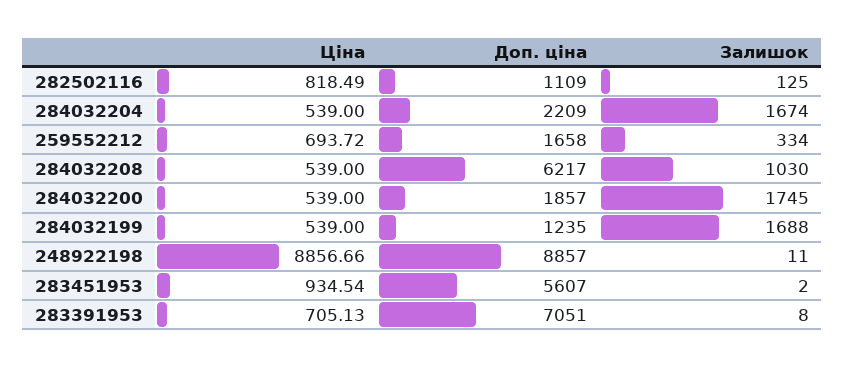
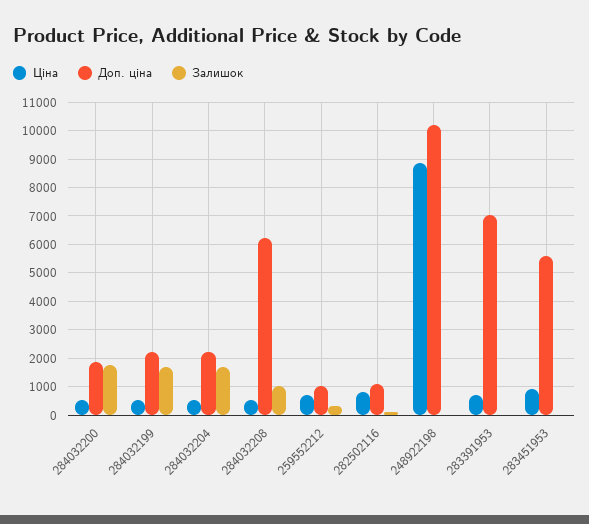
  {
    "Ціна": {
      "282502116": 818.49,
      "284032204": 539,
      "259552212": 693.72,
      "284032208": 539,
      "284032200": 539,
      "284032199": 539,
      "248922198": 8856.66,
      "283451953": 934.54,
      "283391953": 705.13
    },
    "Доп. ціна": {
      "282502116": 1109,
      "284032204": 2209,
-     "259552212": 1658,
+     "259552212": 1000,
      "284032208": 6217,
      "284032200": 1857,
-     "284032199": 1235,
+     "284032199": 2250,
-     "248922198": 8857,
+     "248922198": 10250,
      "283451953": 5607,
      "283391953": 7051
    },
    "Залишок": {
      "282502116": 125,
      "284032204": 1674,
      "259552212": 334,
      "284032208": 1030,
      "284032200": 1745,
      "284032199": 1688,
      "248922198": 11,
      "283451953": 2,
      "283391953": 8
    }
  }

